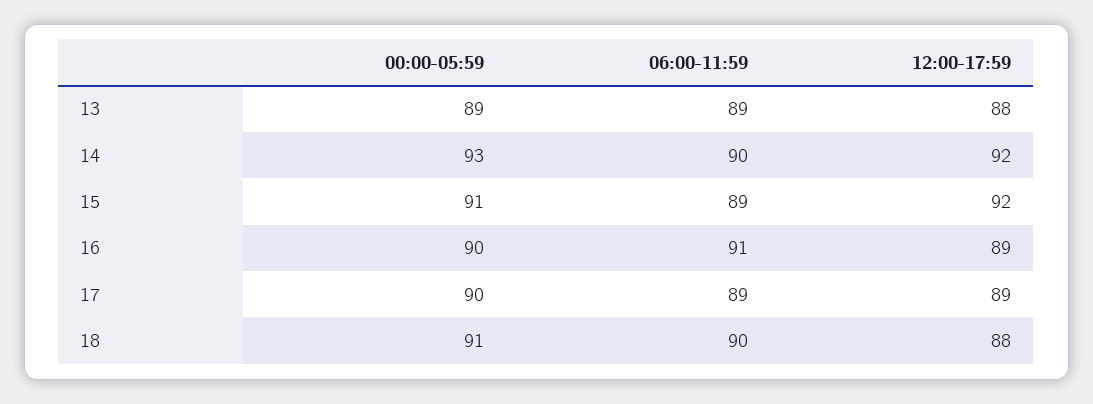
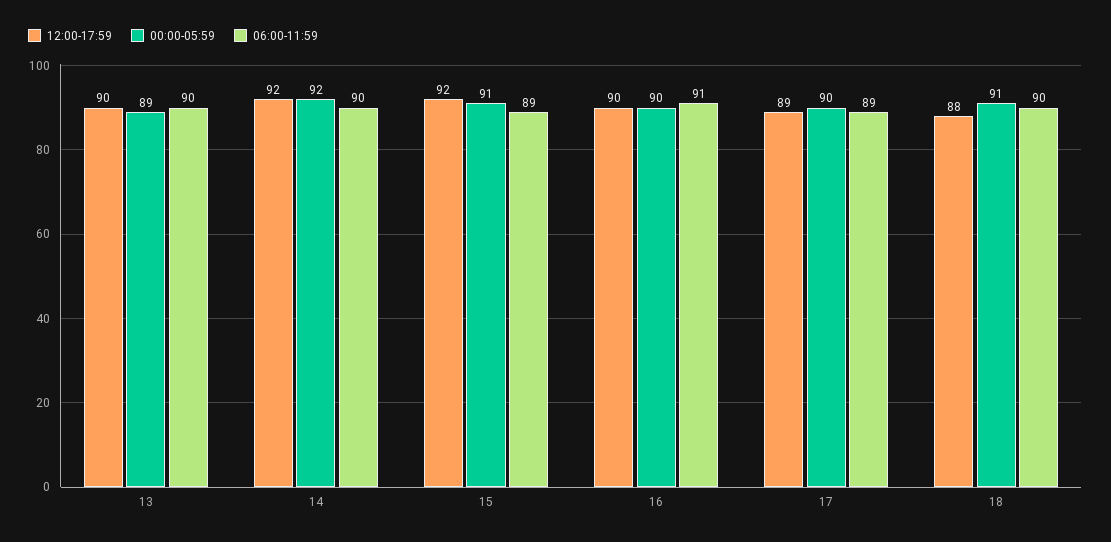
  {
    "00:00-05:59": {
      "13": 89,
-     "14": 93,
+     "14": 92,
      "15": 91,
      "16": 90,
      "17": 90,
      "18": 91
    },
    "06:00-11:59": {
-     "13": 89,
+     "13": 90,
      "14": 90,
      "15": 89,
      "16": 91,
      "17": 89,
      "18": 90
    },
    "12:00-17:59": {
-     "13": 88,
+     "13": 90,
      "14": 92,
      "15": 92,
-     "16": 89,
+     "16": 90,
      "17": 89,
      "18": 88
    }
  }

